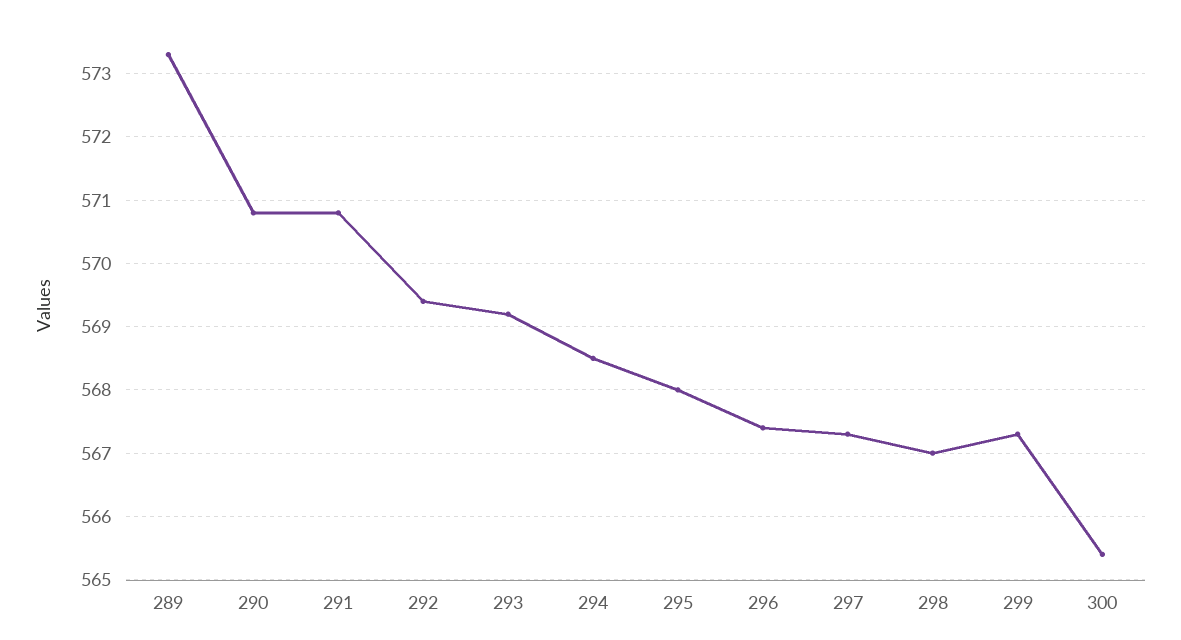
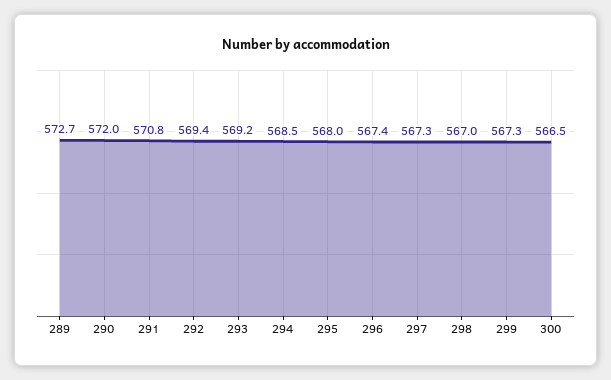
  {
-   "289": 573.3,
+   "289": 572.7,
-   "290": 570.8,
+   "290": 572,
    "291": 570.8,
    "292": 569.4,
    "293": 569.2,
    "294": 568.5,
    "295": 568,
    "296": 567.4,
    "297": 567.3,
    "298": 567,
    "299": 567.3,
-   "300": 565.4
+   "300": 566.5
  }

